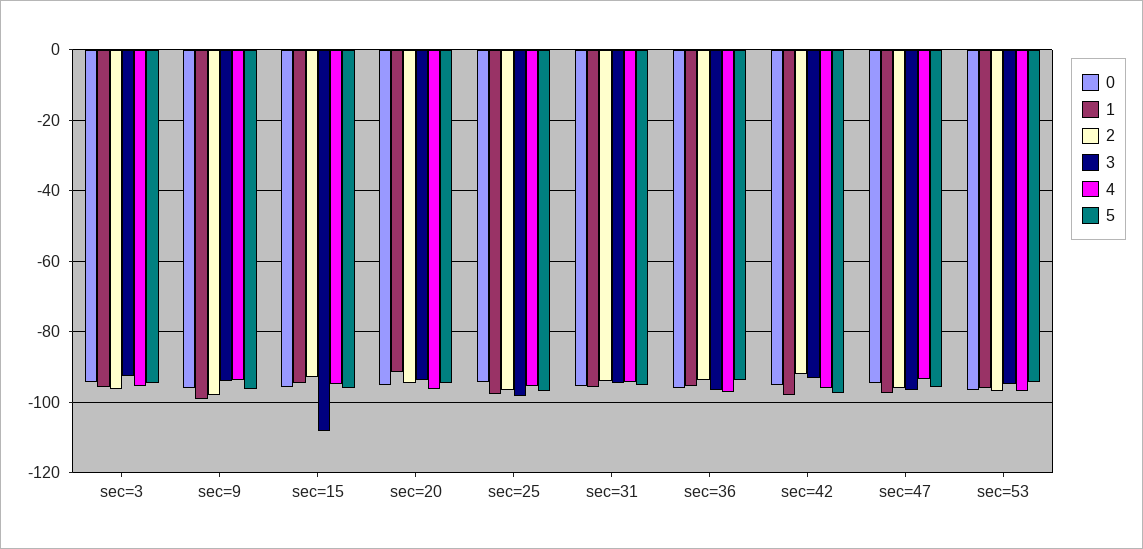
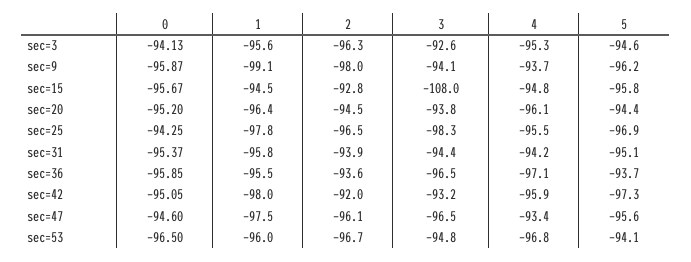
  {
    "0": {
      "sec=3": -94.13,
      "sec=9": -95.87,
      "sec=15": -95.67,
      "sec=20": -95.2,
      "sec=25": -94.25,
      "sec=31": -95.37,
      "sec=36": -95.85,
      "sec=42": -95.05,
      "sec=47": -94.6,
      "sec=53": -96.5
    },
    "1": {
      "sec=3": -95.6,
      "sec=9": -99.1,
      "sec=15": -94.5,
-     "sec=20": -92,
+     "sec=20": -96.4,
      "sec=25": -97.8,
      "sec=31": -95.8,
      "sec=36": -95.5,
      "sec=42": -98,
      "sec=47": -97.5,
      "sec=53": -96
    },
    "2": {
      "sec=3": -96.3,
      "sec=9": -98,
      "sec=15": -92.8,
      "sec=20": -94.5,
      "sec=25": -96.5,
      "sec=31": -93.9,
      "sec=36": -93.6,
      "sec=42": -92,
      "sec=47": -96.1,
      "sec=53": -96.7
    },
    "3": {
      "sec=3": -92.6,
      "sec=9": -94.1,
      "sec=15": -108,
      "sec=20": -93.8,
      "sec=25": -98.3,
      "sec=31": -94.4,
      "sec=36": -96.5,
      "sec=42": -93.2,
      "sec=47": -96.5,
      "sec=53": -94.8
    },
    "4": {
      "sec=3": -95.3,
      "sec=9": -93.7,
      "sec=15": -94.8,
      "sec=20": -96.1,
      "sec=25": -95.5,
      "sec=31": -94.2,
      "sec=36": -97.1,
      "sec=42": -95.9,
      "sec=47": -93.4,
      "sec=53": -96.8
    },
    "5": {
      "sec=3": -94.6,
      "sec=9": -96.2,
      "sec=15": -95.8,
      "sec=20": -94.4,
      "sec=25": -96.9,
      "sec=31": -95.1,
      "sec=36": -93.7,
      "sec=42": -97.3,
      "sec=47": -95.6,
      "sec=53": -94.1
    }
  }

